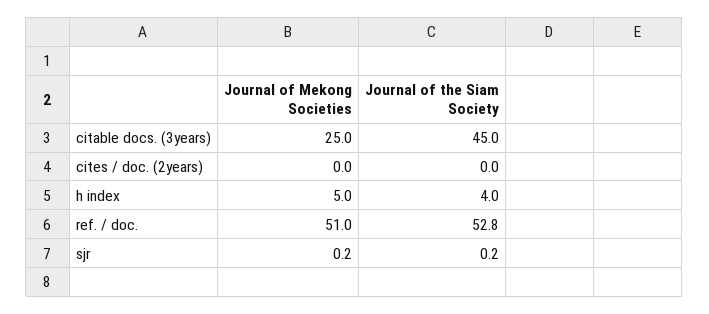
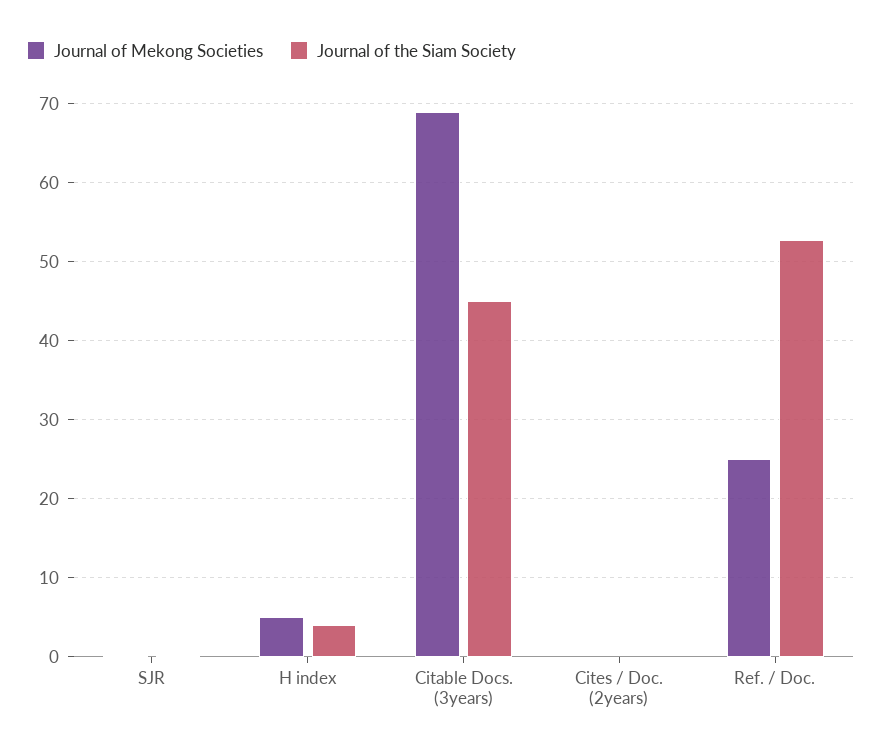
  {
    "Journal of Mekong Societies": {
-     "citable docs. (3years)": 25,
+     "citable docs. (3years)": 69,
      "cites / doc. (2years)": 0,
      "h index": 5,
-     "ref. / doc.": 51,
+     "ref. / doc.": 25,
      "sjr": 0.2
    },
    "Journal of the Siam Society": {
      "citable docs. (3years)": 45,
      "cites / doc. (2years)": 0,
      "h index": 4,
      "ref. / doc.": 52.8,
      "sjr": 0.2
    }
  }

